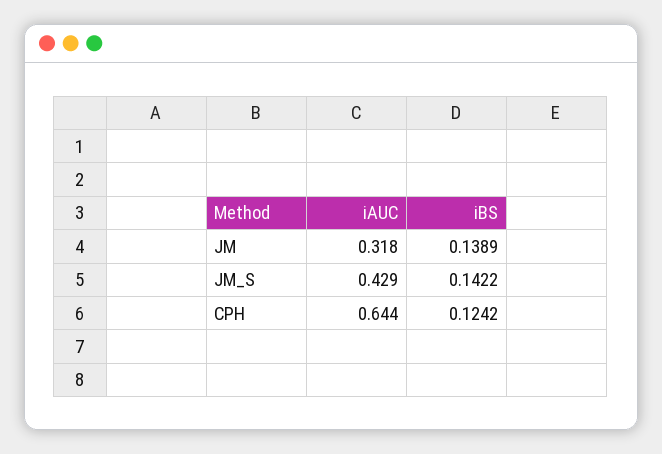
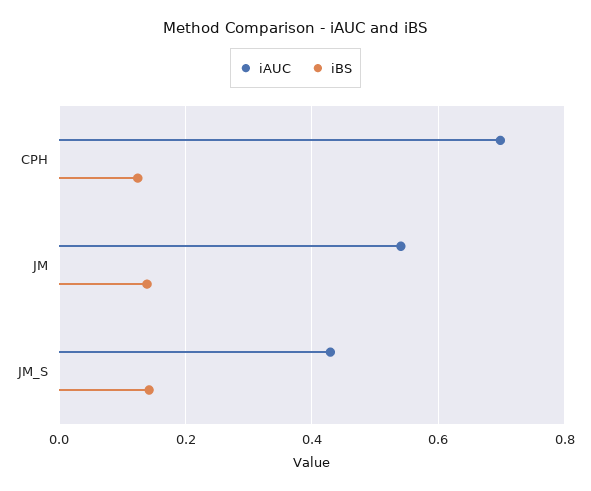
  {
    "iAUC": {
-     "JM": 0.318,
+     "JM": 0.54,
      "JM_S": 0.429,
-     "CPH": 0.644
+     "CPH": 0.7
    },
    "iBS": {
      "JM": 0.1389,
      "JM_S": 0.1422,
      "CPH": 0.1242
    }
  }

